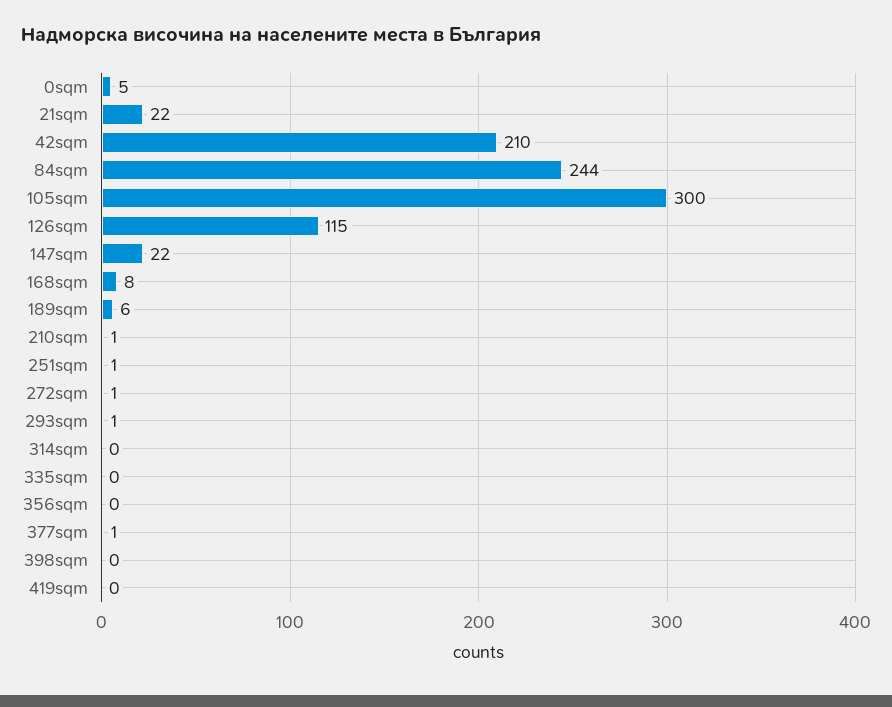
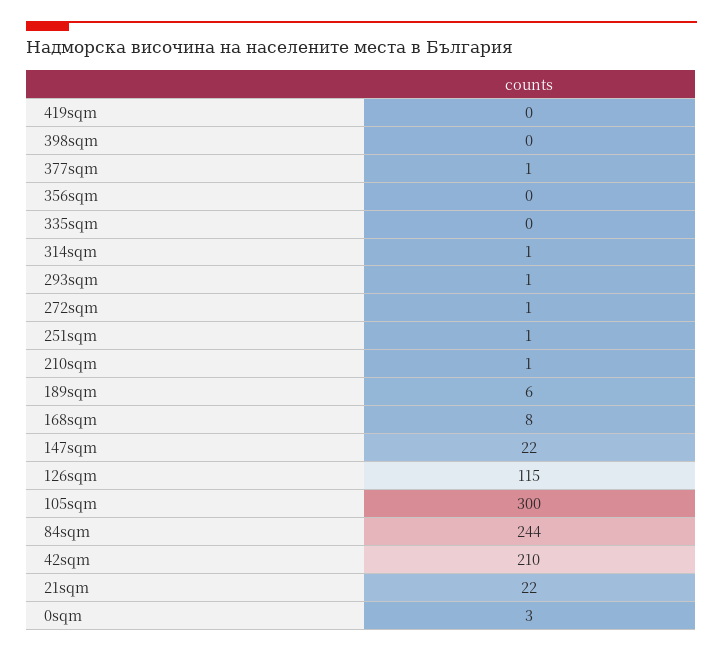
  {
-   "0sqm": 5,
+   "0sqm": 3,
    "21sqm": 22,
    "42sqm": 210,
    "84sqm": 244,
    "105sqm": 300,
    "126sqm": 115,
    "147sqm": 22,
    "168sqm": 8,
    "189sqm": 6,
    "210sqm": 1,
    "251sqm": 1,
    "272sqm": 1,
    "293sqm": 1,
-   "314sqm": 0,
+   "314sqm": 1,
    "335sqm": 0,
    "356sqm": 0,
    "377sqm": 1,
    "398sqm": 0,
    "419sqm": 0
  }

